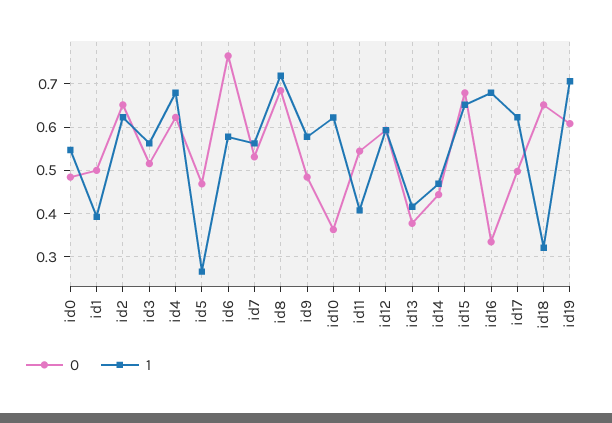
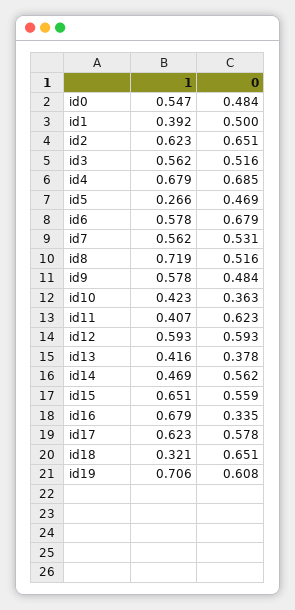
  {
    "0": {
      "id0": 0.484,
      "id1": 0.5,
      "id2": 0.651,
      "id3": 0.516,
-     "id4": 0.62,
+     "id4": 0.685,
      "id5": 0.469,
-     "id6": 0.76,
+     "id6": 0.679,
      "id7": 0.531,
-     "id8": 0.68,
+     "id8": 0.516,
      "id9": 0.484,
      "id10": 0.363,
-     "id11": 0.54,
+     "id11": 0.623,
      "id12": 0.593,
      "id13": 0.378,
-     "id14": 0.44,
+     "id14": 0.562,
-     "id15": 0.68,
+     "id15": 0.559,
      "id16": 0.335,
-     "id17": 0.5,
+     "id17": 0.578,
      "id18": 0.651,
      "id19": 0.608
    },
    "1": {
      "id0": 0.547,
      "id1": 0.392,
      "id2": 0.623,
      "id3": 0.562,
      "id4": 0.679,
      "id5": 0.266,
      "id6": 0.578,
      "id7": 0.562,
      "id8": 0.719,
      "id9": 0.578,
-     "id10": 0.62,
+     "id10": 0.423,
      "id11": 0.407,
      "id12": 0.593,
      "id13": 0.416,
      "id14": 0.469,
      "id15": 0.651,
      "id16": 0.679,
      "id17": 0.623,
      "id18": 0.321,
      "id19": 0.706
    }
  }

